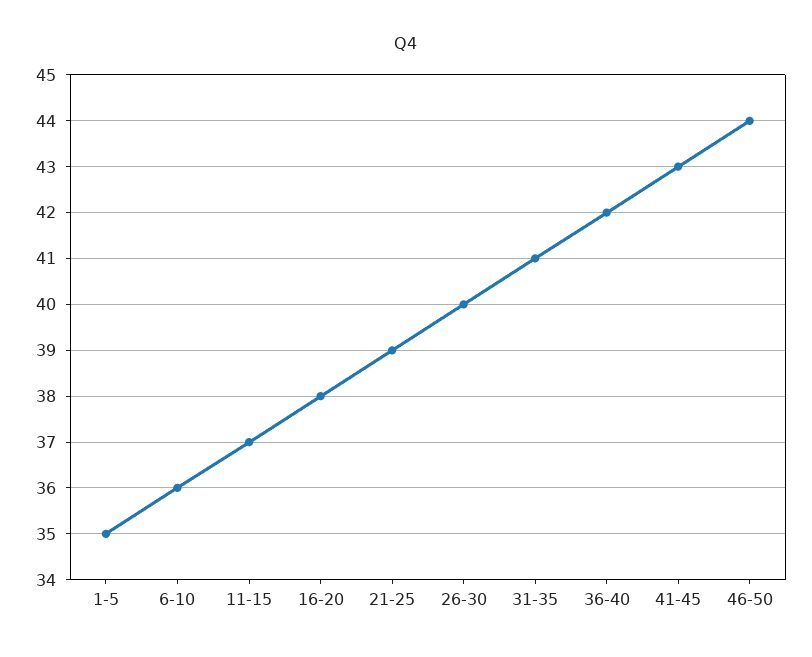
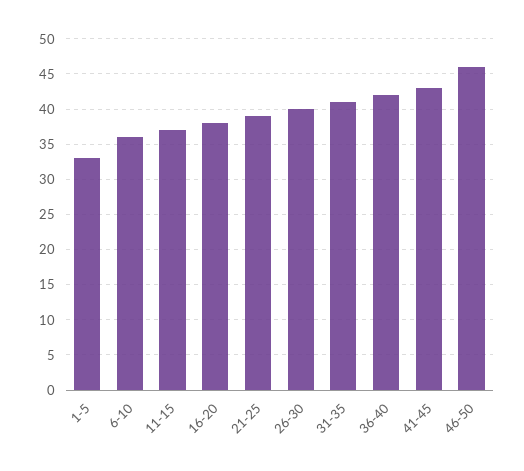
  {
-   "1-5": 35,
+   "1-5": 33,
    "6-10": 36,
    "11-15": 37,
    "16-20": 38,
    "21-25": 39,
    "26-30": 40,
    "31-35": 41,
    "36-40": 42,
    "41-45": 43,
-   "46-50": 44
+   "46-50": 46
  }

